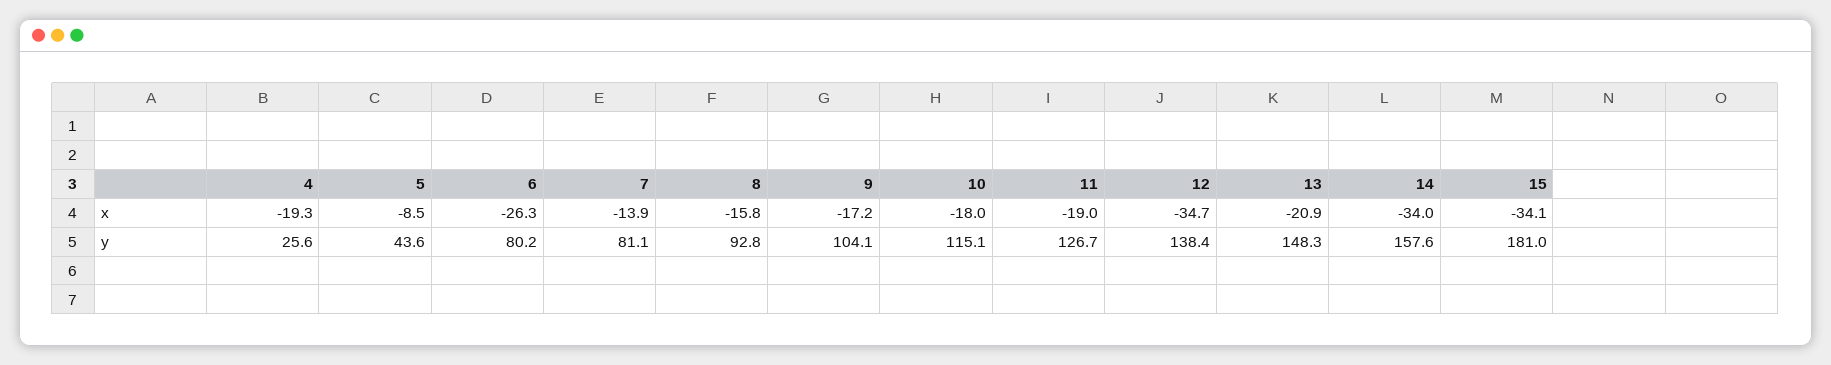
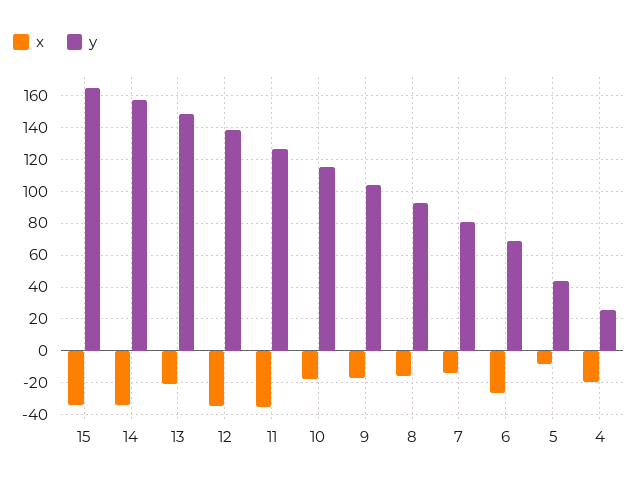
  {
    "x": {
      "4": -19.3,
      "5": -8.5,
      "6": -26.3,
      "7": -13.9,
      "8": -15.8,
      "9": -17.2,
      "10": -18,
-     "11": -19,
+     "11": -35,
      "12": -34.7,
      "13": -20.9,
      "14": -34,
      "15": -34.1
    },
    "y": {
      "4": 25.6,
      "5": 43.6,
-     "6": 80.2,
+     "6": 70,
      "7": 81.1,
      "8": 92.8,
      "9": 104.1,
      "10": 115.1,
      "11": 126.7,
      "12": 138.4,
      "13": 148.3,
      "14": 157.6,
-     "15": 181
+     "15": 165
    }
  }

